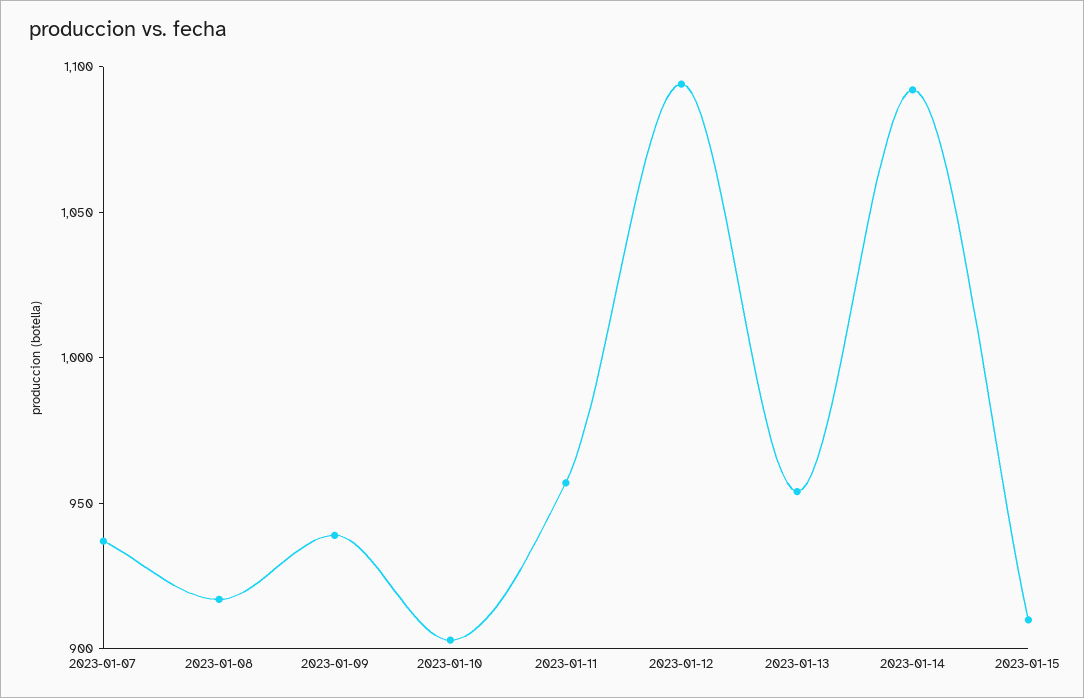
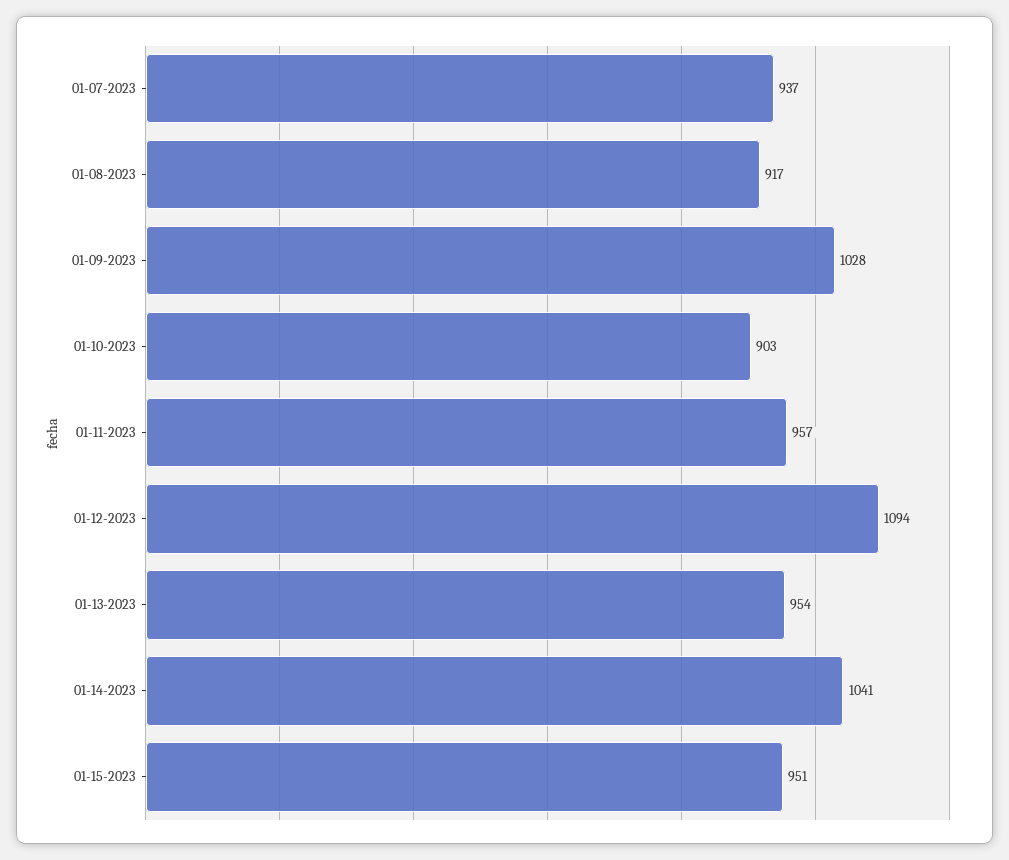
  {
    "2023-01-07": 937,
    "2023-01-08": 917,
-   "2023-01-09": 940,
+   "2023-01-09": 1028,
    "2023-01-10": 903,
    "2023-01-11": 957,
    "2023-01-12": 1094,
    "2023-01-13": 954,
-   "2023-01-14": 1090,
+   "2023-01-14": 1041,
-   "2023-01-15": 910
+   "2023-01-15": 951
  }

